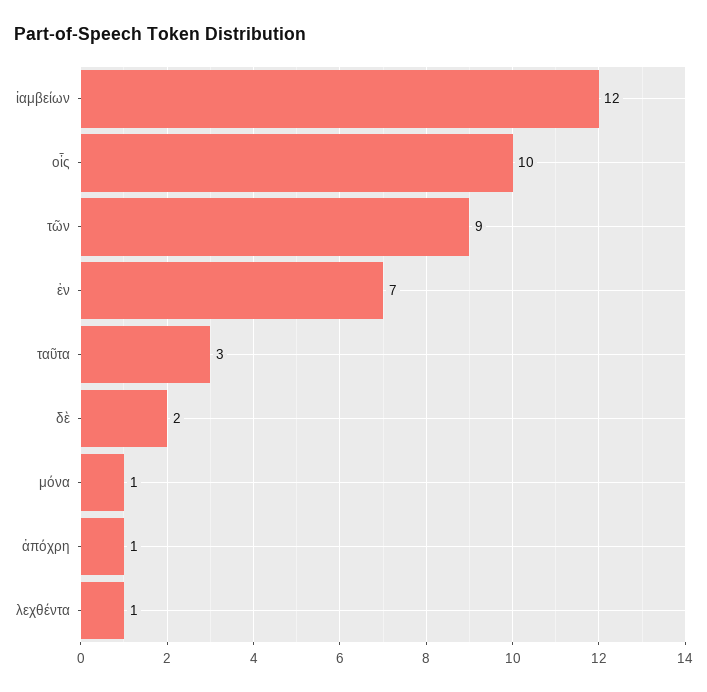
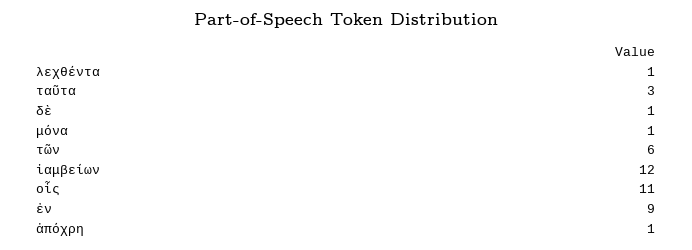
  {
    "ἰαμβείων": 12,
-   "οἷς": 10,
+   "οἷς": 11,
-   "τῶν": 9,
+   "τῶν": 6,
-   "ἐν": 7,
+   "ἐν": 9,
    "ταῦτα": 3,
-   "δὲ": 2,
+   "δὲ": 1,
    "μόνα": 1,
    "ἀπόχρη": 1,
    "λεχθέντα": 1
  }

